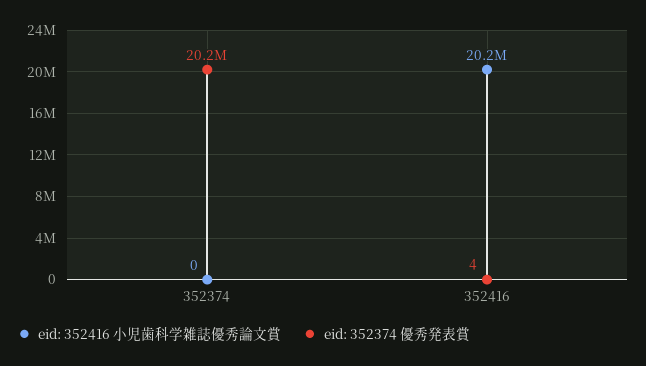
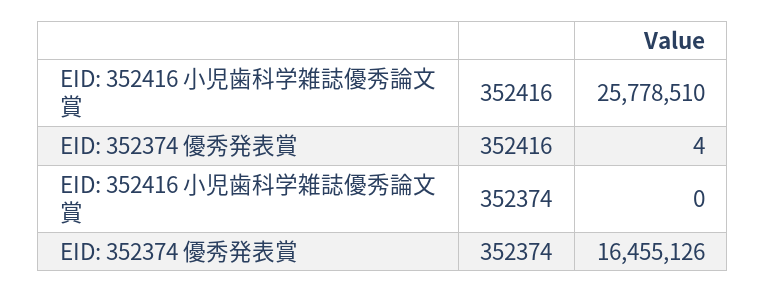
  {
    "eid: 352416 小児歯科学雑誌優秀論文賞": {
      "352374": 0,
-     "352416": 20200000
+     "352416": 25778510
    },
    "eid: 352374 優秀発表賞": {
-     "352374": 20200000,
+     "352374": 16455126,
      "352416": 4
    }
  }

